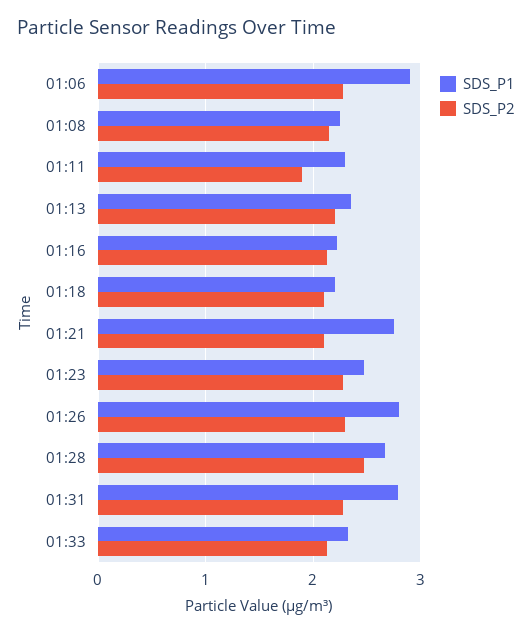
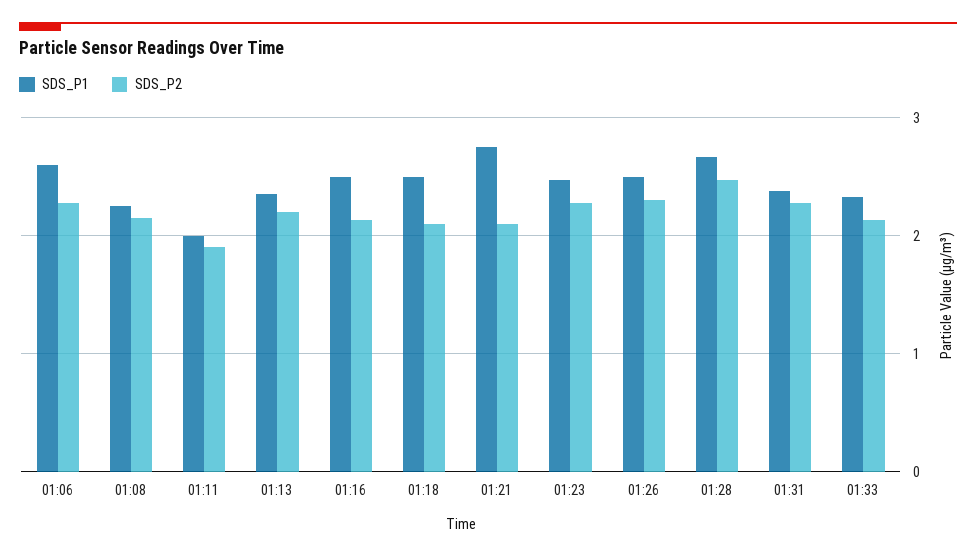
  {
    "SDS_P1": {
-     "01:06": 2.9,
+     "01:06": 2.6,
      "01:08": 2.3,
-     "01:11": 2.3,
+     "01:11": 2,
      "01:13": 2.4,
-     "01:16": 2.2,
+     "01:16": 2.5,
-     "01:18": 2.2,
+     "01:18": 2.5,
      "01:21": 2.8,
      "01:23": 2.5,
-     "01:26": 2.8,
+     "01:26": 2.5,
      "01:28": 2.7,
-     "01:31": 2.8,
+     "01:31": 2.4,
      "01:33": 2.3
    },
    "SDS_P2": {
      "01:06": 2.3,
      "01:08": 2.2,
      "01:11": 1.9,
      "01:13": 2.2,
      "01:16": 2.1,
      "01:18": 2.1,
      "01:21": 2.1,
      "01:23": 2.3,
      "01:26": 2.3,
      "01:28": 2.5,
      "01:31": 2.3,
      "01:33": 2.1
    }
  }

